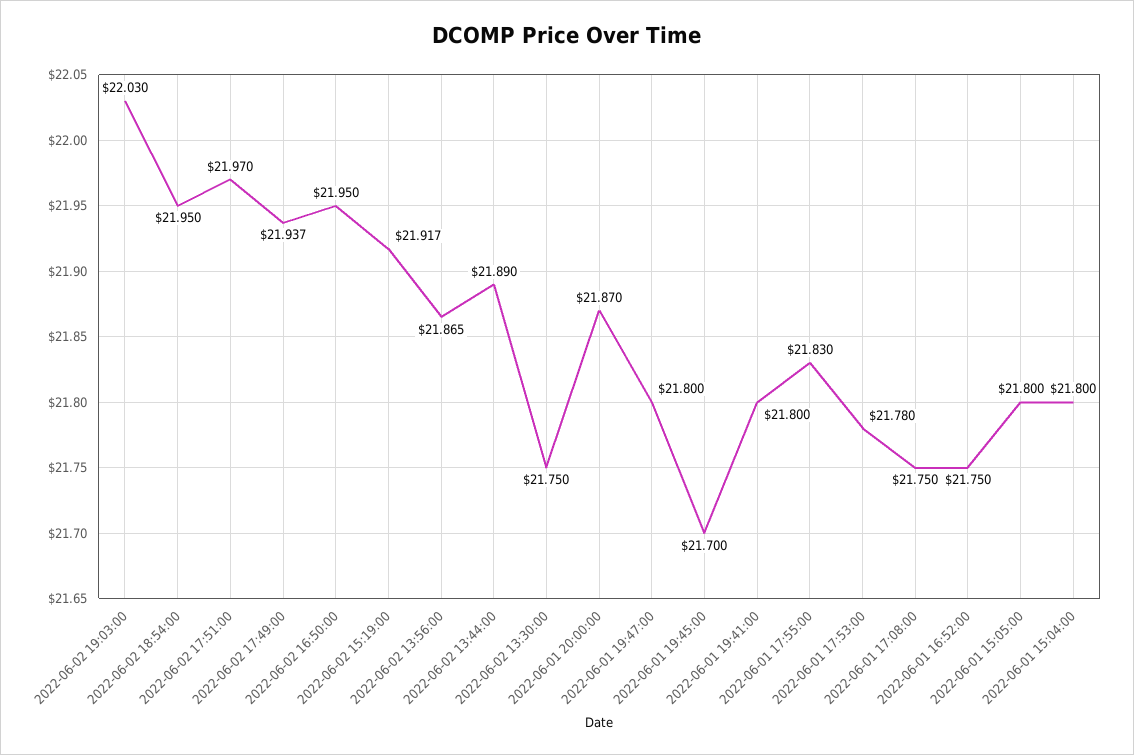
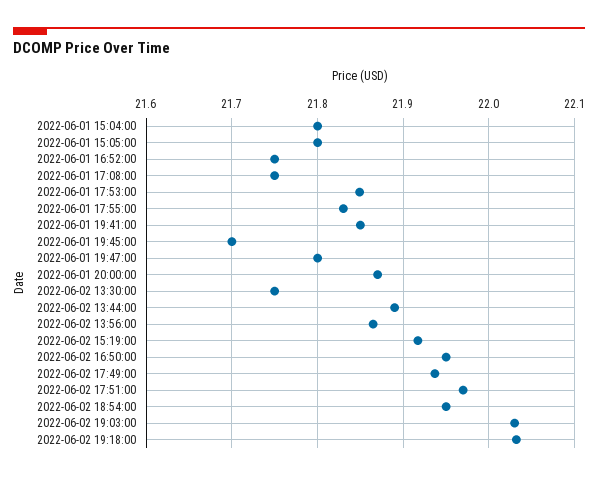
  {
    "2022-06-02 19:03:00": 22.03,
    "2022-06-02 18:54:00": 21.95,
    "2022-06-02 17:51:00": 21.97,
    "2022-06-02 17:49:00": 21.937,
    "2022-06-02 16:50:00": 21.95,
    "2022-06-02 15:19:00": 21.917,
    "2022-06-02 13:56:00": 21.865,
    "2022-06-02 13:44:00": 21.89,
    "2022-06-02 13:30:00": 21.75,
    "2022-06-01 20:00:00": 21.87,
    "2022-06-01 19:47:00": 21.8,
    "2022-06-01 19:45:00": 21.7,
-   "2022-06-01 19:41:00": 21.8,
+   "2022-06-01 19:41:00": 21.85,
    "2022-06-01 17:55:00": 21.83,
-   "2022-06-01 17:53:00": 21.78,
+   "2022-06-01 17:53:00": 21.85,
    "2022-06-01 17:08:00": 21.75,
    "2022-06-01 16:52:00": 21.75,
    "2022-06-01 15:05:00": 21.8,
-   "2022-06-01 15:04:00": 21.8
+   "2022-06-01 15:04:00": 21.8,
+   "2022-06-02 19:18:00": 22.03
  }

